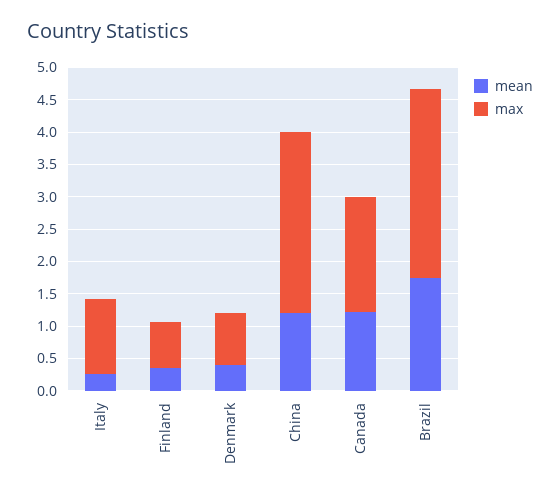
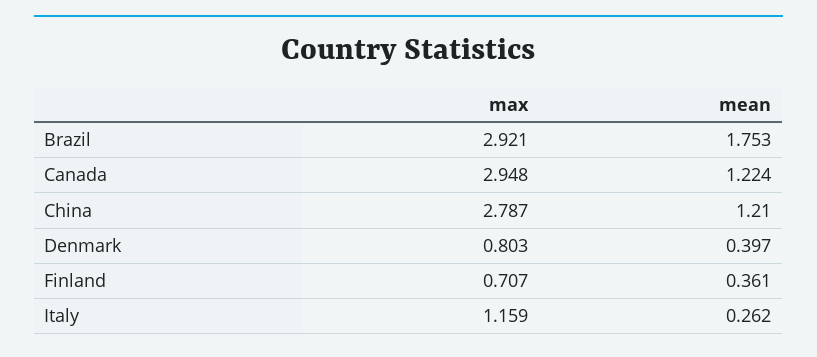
  {
    "mean": {
      "Italy": 0.262,
      "Finland": 0.361,
      "Denmark": 0.397,
      "China": 1.21,
      "Canada": 1.224,
      "Brazil": 1.753
    },
    "max": {
      "Italy": 1.159,
      "Finland": 0.707,
      "Denmark": 0.803,
      "China": 2.787,
-     "Canada": 1.75,
+     "Canada": 2.948,
      "Brazil": 2.921
    }
  }

